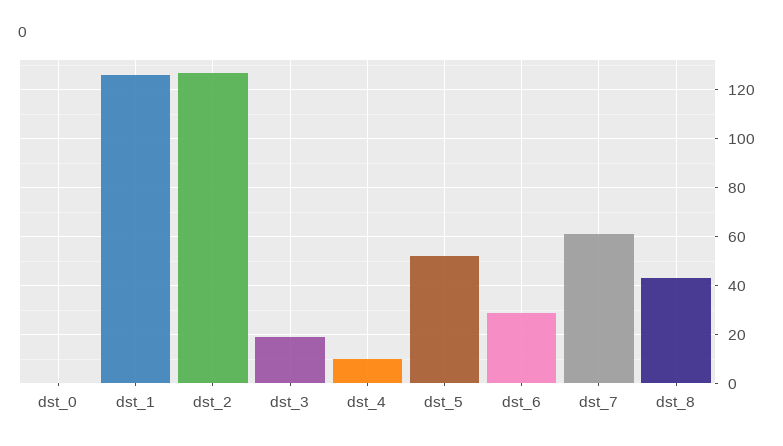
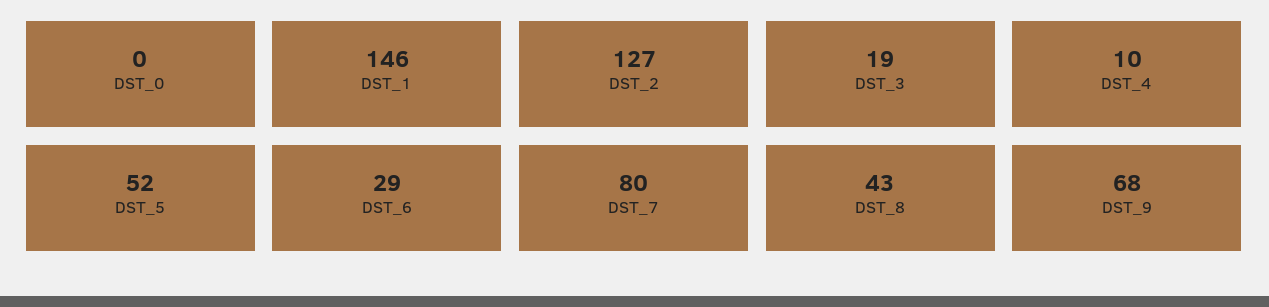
  {
    "dst_0": 0,
-   "dst_1": 125,
+   "dst_1": 146,
    "dst_2": 127,
    "dst_3": 19,
    "dst_4": 10,
    "dst_5": 52,
    "dst_6": 29,
-   "dst_7": 60,
+   "dst_7": 80,
-   "dst_8": 43
+   "dst_8": 43,
+   "DST_9": 68
  }

